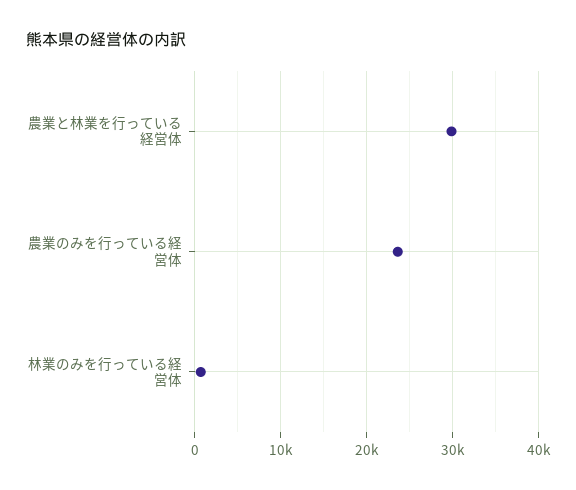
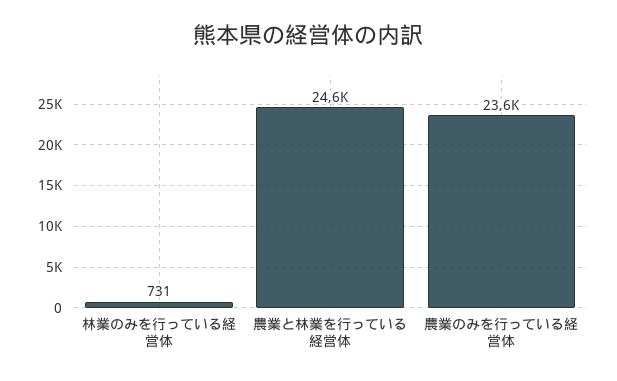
  {
-   "農業と林業を行っている経営体": 30000,
+   "農業と林業を行っている経営体": 24600,
    "農業のみを行っている経営体": 23600,
    "林業のみを行っている経営体": 731
  }

